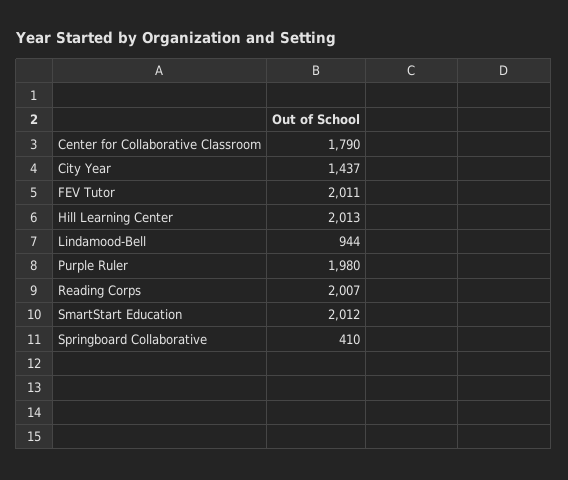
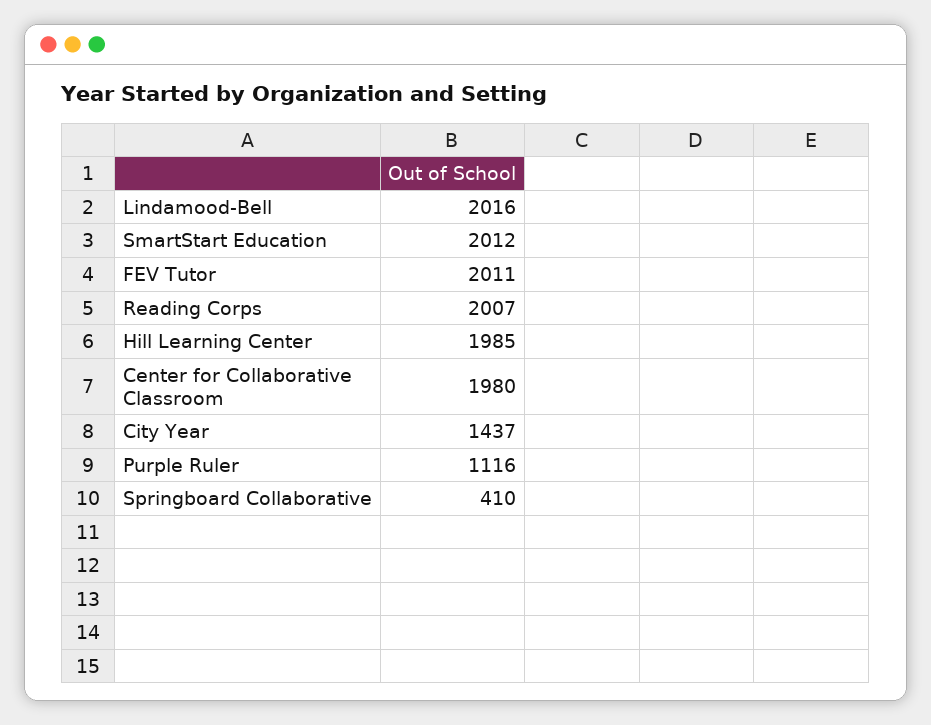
  {
-   "Center for Collaborative Classroom": 1790,
+   "Center for Collaborative Classroom": 1980,
    "City Year": 1437,
    "FEV Tutor": 2011,
-   "Hill Learning Center": 2013,
+   "Hill Learning Center": 1985,
-   "Lindamood-Bell": 944,
+   "Lindamood-Bell": 2016,
-   "Purple Ruler": 1980,
+   "Purple Ruler": 1116,
    "Reading Corps": 2007,
    "SmartStart Education": 2012,
    "Springboard Collaborative": 410
  }

